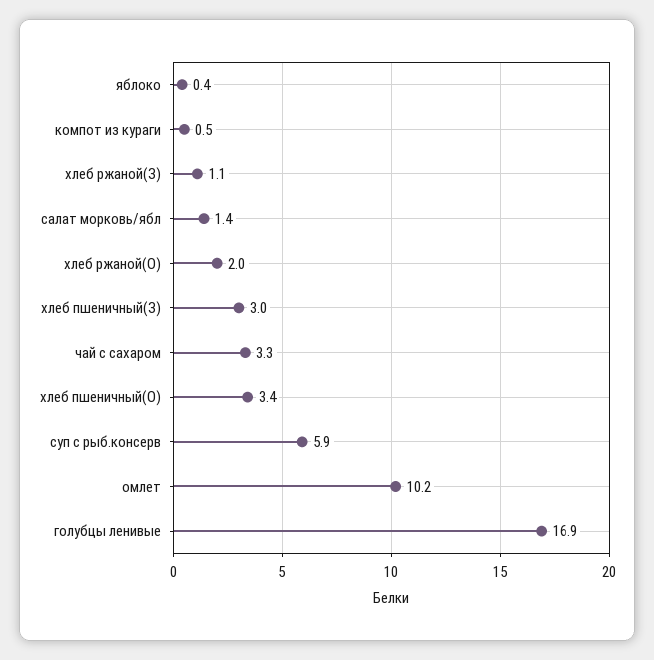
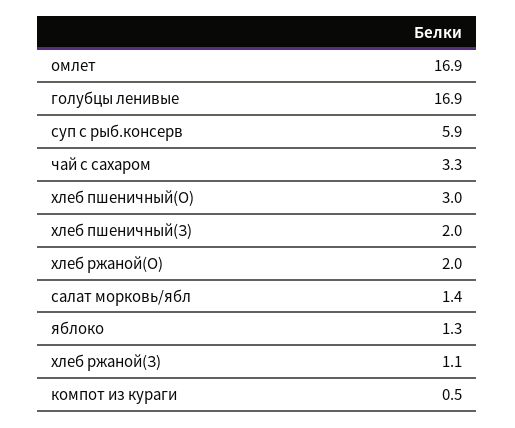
  {
-   "яблоко": 0.4,
+   "яблоко": 1.3,
    "компот из кураги": 0.5,
    "хлеб ржаной(З)": 1.1,
    "салат морковь/ябл": 1.4,
    "хлеб ржаной(О)": 2,
-   "хлеб пшеничный(З)": 3,
+   "хлеб пшеничный(З)": 2,
    "чай с сахаром": 3.3,
-   "хлеб пшеничный(О)": 3.4,
+   "хлеб пшеничный(О)": 3,
    "суп с рыб.консерв": 5.9,
-   "омлет": 10.2,
+   "омлет": 16.9,
    "голубцы ленивые": 16.9
  }

